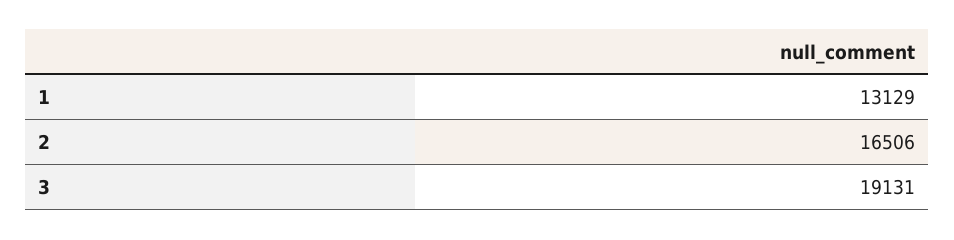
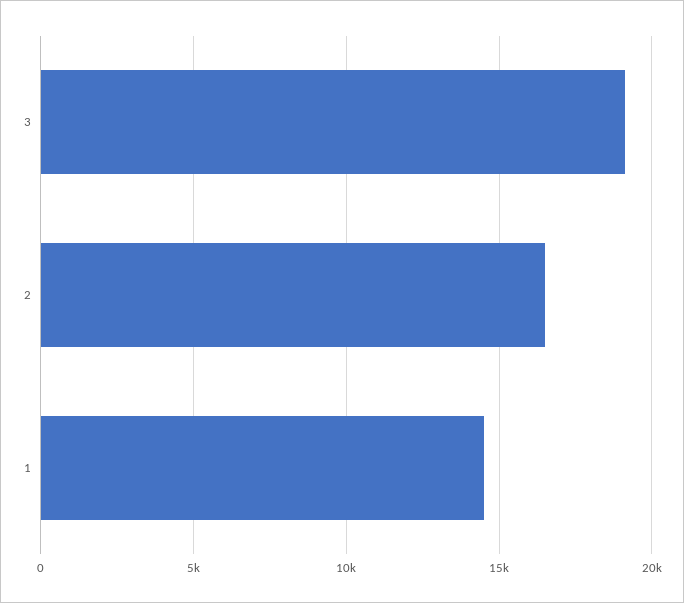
  {
-   "1": 13129,
+   "1": 14500,
    "2": 16506,
    "3": 19131
  }

